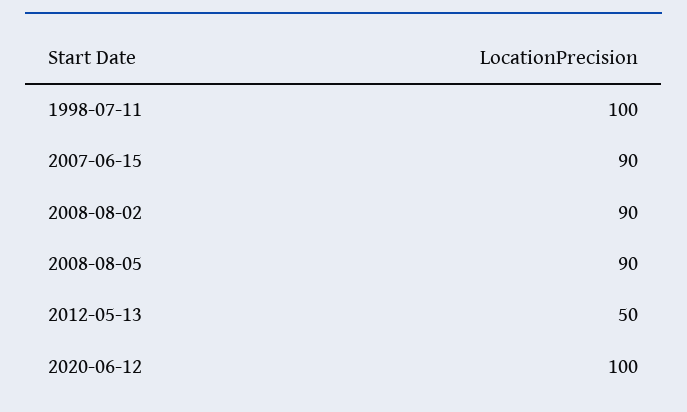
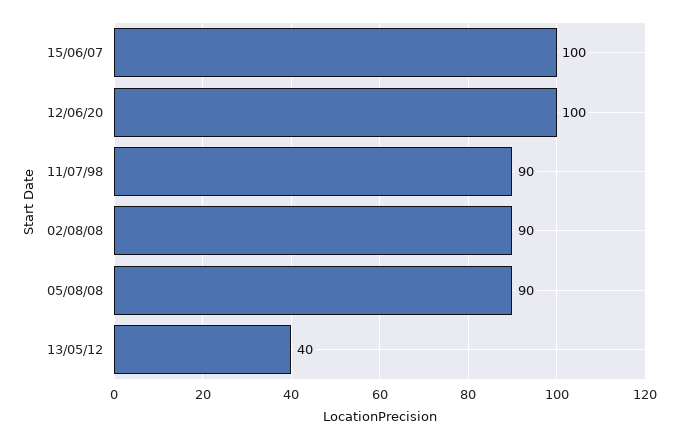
  {
-   "1998-07-11": 100,
+   "1998-07-11": 90,
-   "2007-06-15": 90,
+   "2007-06-15": 100,
    "2008-08-02": 90,
    "2008-08-05": 90,
-   "2012-05-13": 50,
+   "2012-05-13": 40,
    "2020-06-12": 100
  }

